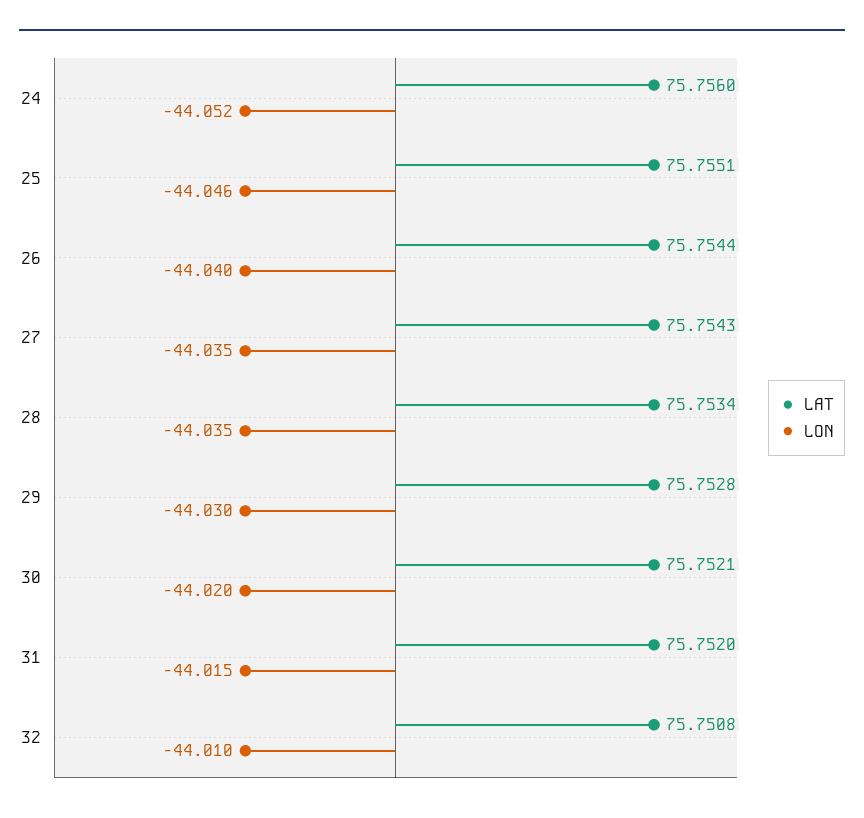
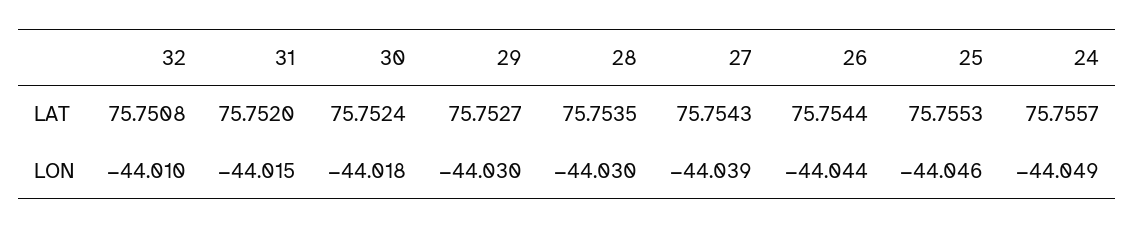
  {
    "LAT": {
-     "24": 75.756,
+     "24": 75.7557,
-     "25": 75.7551,
+     "25": 75.7553,
      "26": 75.7544,
      "27": 75.7543,
-     "28": 75.7534,
+     "28": 75.7535,
-     "29": 75.7528,
+     "29": 75.7527,
-     "30": 75.7521,
+     "30": 75.7524,
      "31": 75.752,
      "32": 75.7508
    },
    "LON": {
-     "24": -44.052,
+     "24": -44.049,
      "25": -44.046,
-     "26": -44.04,
+     "26": -44.044,
-     "27": -44.035,
+     "27": -44.039,
-     "28": -44.035,
+     "28": -44.03,
      "29": -44.03,
-     "30": -44.02,
+     "30": -44.018,
      "31": -44.015,
      "32": -44.01
    }
  }

